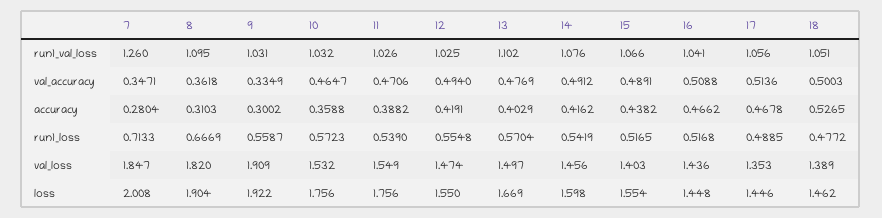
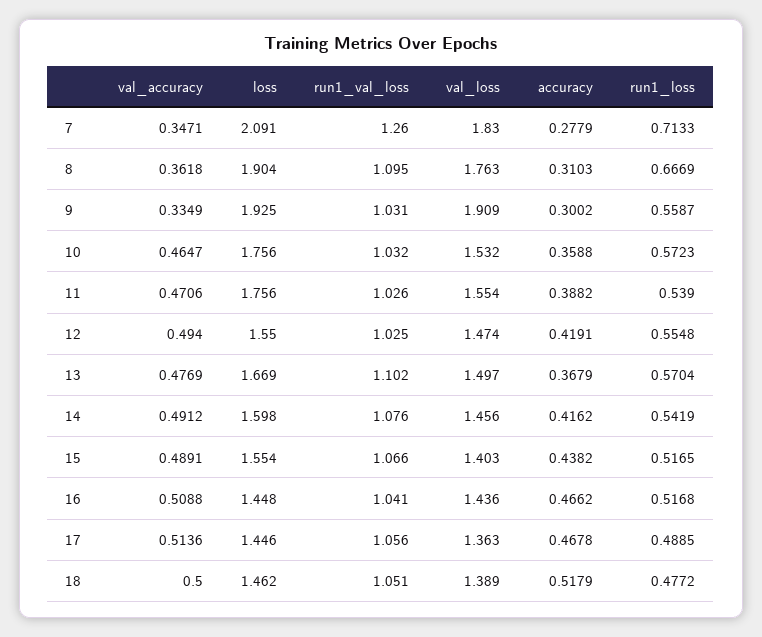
  {
    "7": {
      "run1_val_loss": 1.26,
      "val_accuracy": 0.3471,
-     "accuracy": 0.2804,
+     "accuracy": 0.2779,
      "run1_loss": 0.7133,
-     "val_loss": 1.847,
+     "val_loss": 1.83,
-     "loss": 2.008
+     "loss": 2.091
    },
    "8": {
      "run1_val_loss": 1.095,
      "val_accuracy": 0.3618,
      "accuracy": 0.3103,
      "run1_loss": 0.6669,
-     "val_loss": 1.82,
+     "val_loss": 1.763,
      "loss": 1.904
    },
    "9": {
      "run1_val_loss": 1.031,
      "val_accuracy": 0.3349,
      "accuracy": 0.3002,
      "run1_loss": 0.5587,
      "val_loss": 1.909,
-     "loss": 1.922
+     "loss": 1.925
    },
    "10": {
      "run1_val_loss": 1.032,
      "val_accuracy": 0.4647,
      "accuracy": 0.3588,
      "run1_loss": 0.5723,
      "val_loss": 1.532,
      "loss": 1.756
    },
    "11": {
      "run1_val_loss": 1.026,
      "val_accuracy": 0.4706,
      "accuracy": 0.3882,
      "run1_loss": 0.539,
-     "val_loss": 1.549,
+     "val_loss": 1.554,
      "loss": 1.756
    },
    "12": {
      "run1_val_loss": 1.025,
      "val_accuracy": 0.494,
      "accuracy": 0.4191,
      "run1_loss": 0.5548,
      "val_loss": 1.474,
      "loss": 1.55
    },
    "13": {
      "run1_val_loss": 1.102,
      "val_accuracy": 0.4769,
-     "accuracy": 0.4029,
+     "accuracy": 0.3679,
      "run1_loss": 0.5704,
      "val_loss": 1.497,
      "loss": 1.669
    },
    "14": {
      "run1_val_loss": 1.076,
      "val_accuracy": 0.4912,
      "accuracy": 0.4162,
      "run1_loss": 0.5419,
      "val_loss": 1.456,
      "loss": 1.598
    },
    "15": {
      "run1_val_loss": 1.066,
      "val_accuracy": 0.4891,
      "accuracy": 0.4382,
      "run1_loss": 0.5165,
      "val_loss": 1.403,
      "loss": 1.554
    },
    "16": {
      "run1_val_loss": 1.041,
      "val_accuracy": 0.5088,
      "accuracy": 0.4662,
      "run1_loss": 0.5168,
      "val_loss": 1.436,
      "loss": 1.448
    },
    "17": {
      "run1_val_loss": 1.056,
      "val_accuracy": 0.5136,
      "accuracy": 0.4678,
      "run1_loss": 0.4885,
-     "val_loss": 1.353,
+     "val_loss": 1.363,
      "loss": 1.446
    },
    "18": {
      "run1_val_loss": 1.051,
-     "val_accuracy": 0.5003,
+     "val_accuracy": 0.5,
-     "accuracy": 0.5265,
+     "accuracy": 0.5179,
      "run1_loss": 0.4772,
      "val_loss": 1.389,
      "loss": 1.462
    }
  }

